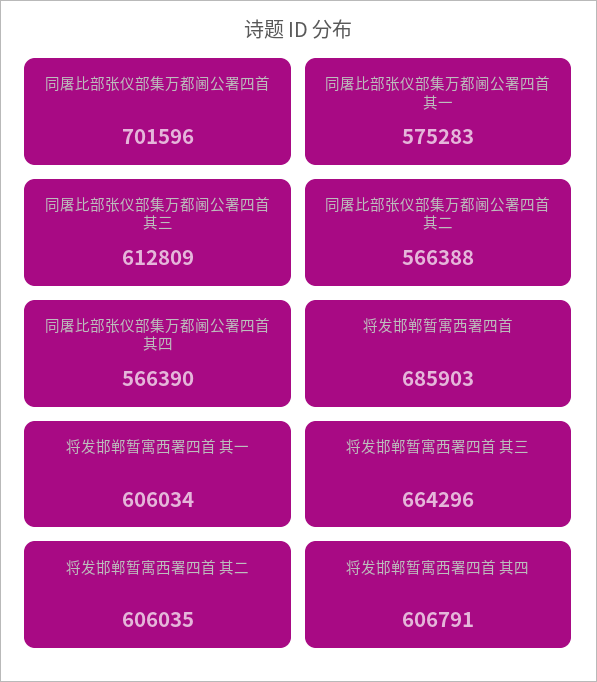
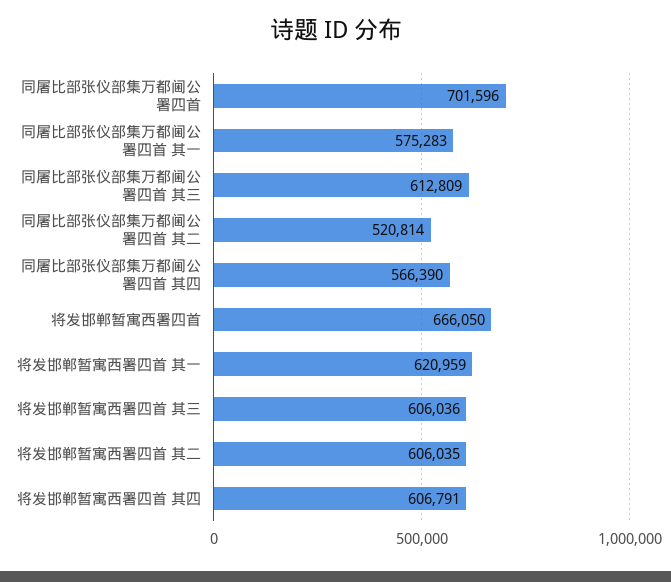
  {
    "同屠比部张仪部集万都阃公署四首": 701596,
    "同屠比部张仪部集万都阃公署四首 其一": 575283,
    "同屠比部张仪部集万都阃公署四首 其三": 612809,
-   "同屠比部张仪部集万都阃公署四首 其二": 566388,
+   "同屠比部张仪部集万都阃公署四首 其二": 520814,
    "同屠比部张仪部集万都阃公署四首 其四": 566390,
-   "将发邯郸暂寓西署四首": 685903,
+   "将发邯郸暂寓西署四首": 666050,
-   "将发邯郸暂寓西署四首 其一": 606034,
+   "将发邯郸暂寓西署四首 其一": 620959,
-   "将发邯郸暂寓西署四首 其三": 664296,
+   "将发邯郸暂寓西署四首 其三": 606036,
    "将发邯郸暂寓西署四首 其二": 606035,
    "将发邯郸暂寓西署四首 其四": 606791
  }

